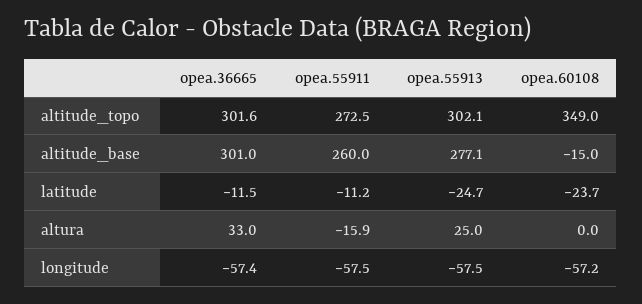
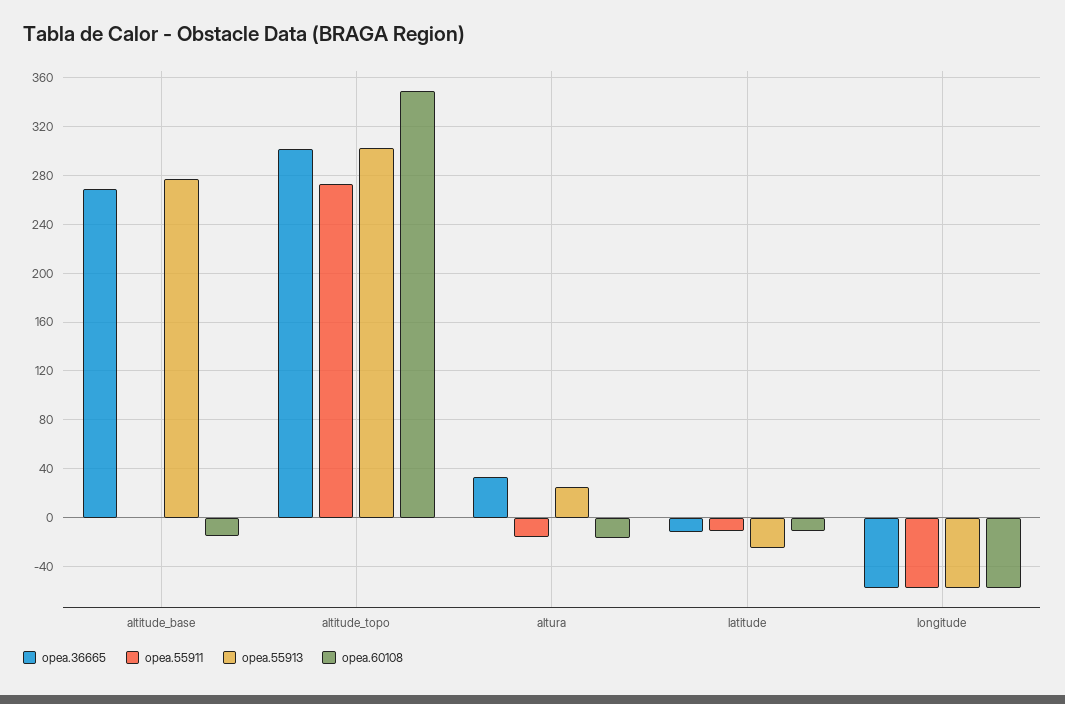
  {
    "opea.36665": {
      "altitude_topo": 301.6,
-     "altitude_base": 301,
+     "altitude_base": 270,
      "latitude": -11.5,
      "altura": 33,
      "longitude": -57.4
    },
    "opea.55911": {
      "altitude_topo": 272.5,
-     "altitude_base": 260,
+     "altitude_base": 0,
      "latitude": -11.2,
      "altura": -15.9,
      "longitude": -57.5
    },
    "opea.55913": {
      "altitude_topo": 302.1,
      "altitude_base": 277.1,
      "latitude": -24.7,
      "altura": 25,
      "longitude": -57.5
    },
    "opea.60108": {
      "altitude_topo": 349,
      "altitude_base": -15,
-     "latitude": -23.7,
+     "latitude": -10,
-     "altura": 0,
+     "altura": -15,
      "longitude": -57.2
    }
  }

